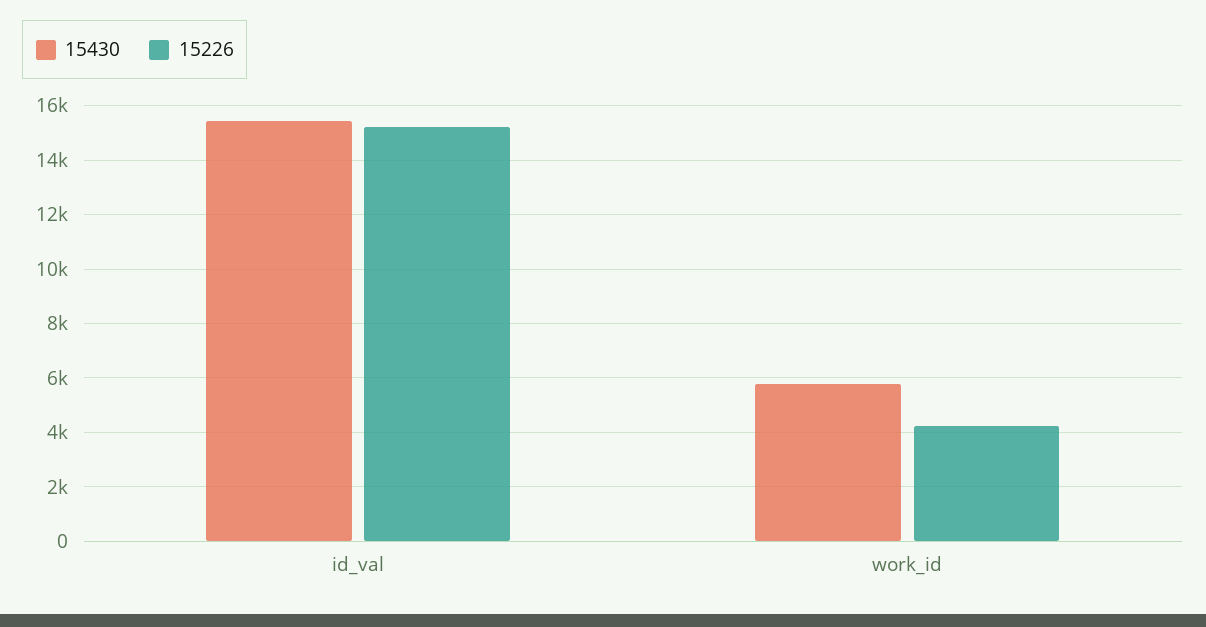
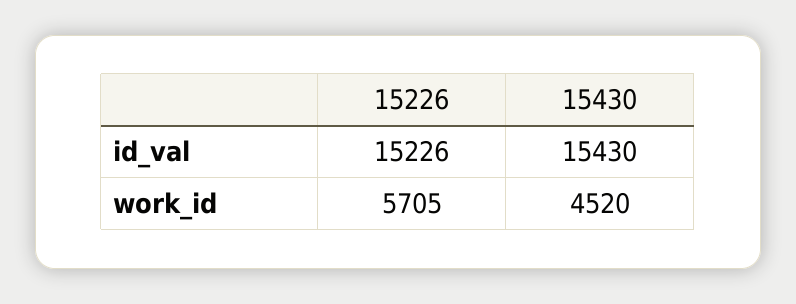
  {
    "15430": {
      "id_val": 15430,
-     "work_id": 5750
+     "work_id": 4520
    },
    "15226": {
      "id_val": 15226,
-     "work_id": 4250
+     "work_id": 5705
    }
  }

